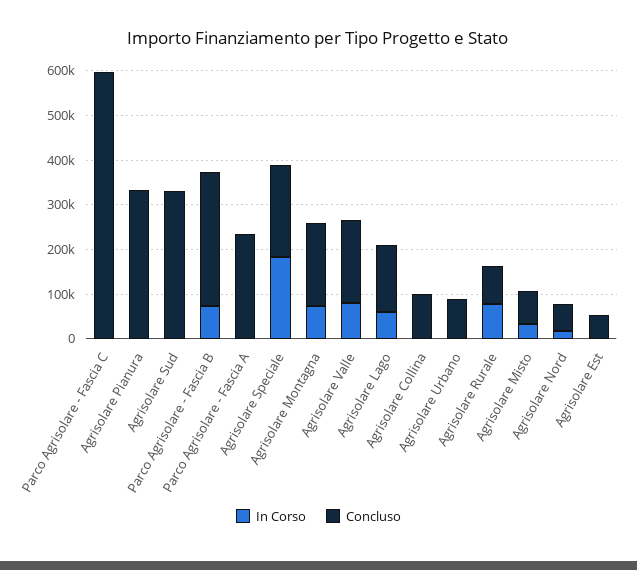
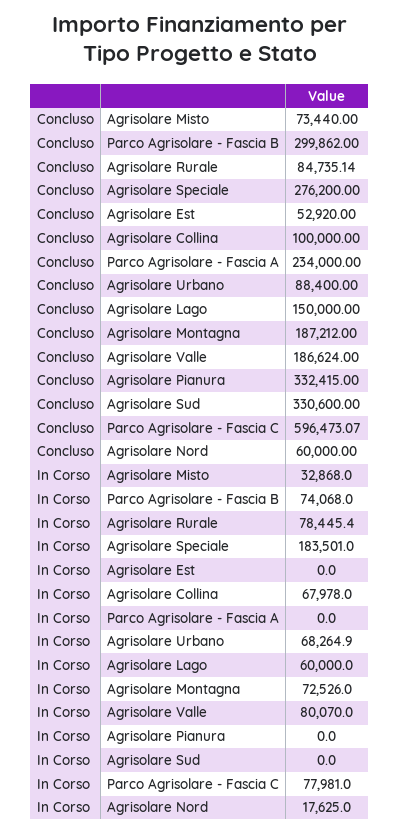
  {
    "In Corso": {
-     "Parco Agrisolare - Fascia C": 0,
+     "Parco Agrisolare - Fascia C": 77981,
      "Agrisolare Pianura": 0,
      "Agrisolare Sud": 0,
      "Parco Agrisolare - Fascia B": 74068,
      "Parco Agrisolare - Fascia A": 0,
      "Agrisolare Speciale": 183501,
      "Agrisolare Montagna": 72526,
      "Agrisolare Valle": 80070,
      "Agrisolare Lago": 60000,
-     "Agrisolare Collina": 0,
+     "Agrisolare Collina": 67978,
-     "Agrisolare Urbano": 0,
+     "Agrisolare Urbano": 68264.9,
      "Agrisolare Rurale": 78445.4,
      "Agrisolare Misto": 32868,
      "Agrisolare Nord": 17625,
      "Agrisolare Est": 0
    },
    "Concluso": {
      "Parco Agrisolare - Fascia C": 596473.07,
      "Agrisolare Pianura": 332415,
      "Agrisolare Sud": 330600,
      "Parco Agrisolare - Fascia B": 299862,
      "Parco Agrisolare - Fascia A": 234000,
-     "Agrisolare Speciale": 200000,
+     "Agrisolare Speciale": 276200,
      "Agrisolare Montagna": 187212,
      "Agrisolare Valle": 186624,
      "Agrisolare Lago": 150000,
      "Agrisolare Collina": 100000,
      "Agrisolare Urbano": 88400,
      "Agrisolare Rurale": 84735.14,
      "Agrisolare Misto": 73440,
      "Agrisolare Nord": 60000,
      "Agrisolare Est": 52920
    }
  }

